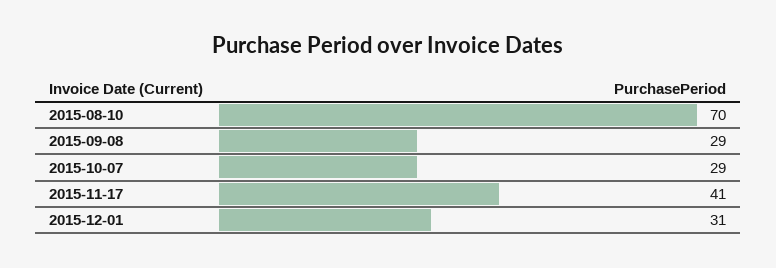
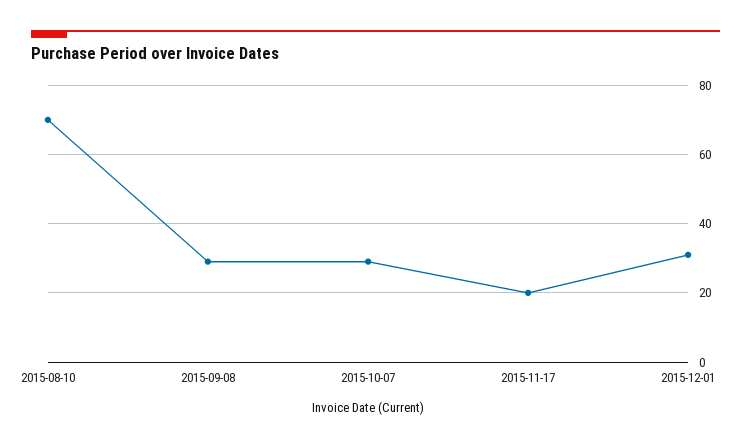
  {
    "2015-08-10": 70,
    "2015-09-08": 29,
    "2015-10-07": 29,
-   "2015-11-17": 41,
+   "2015-11-17": 20,
    "2015-12-01": 31
  }

